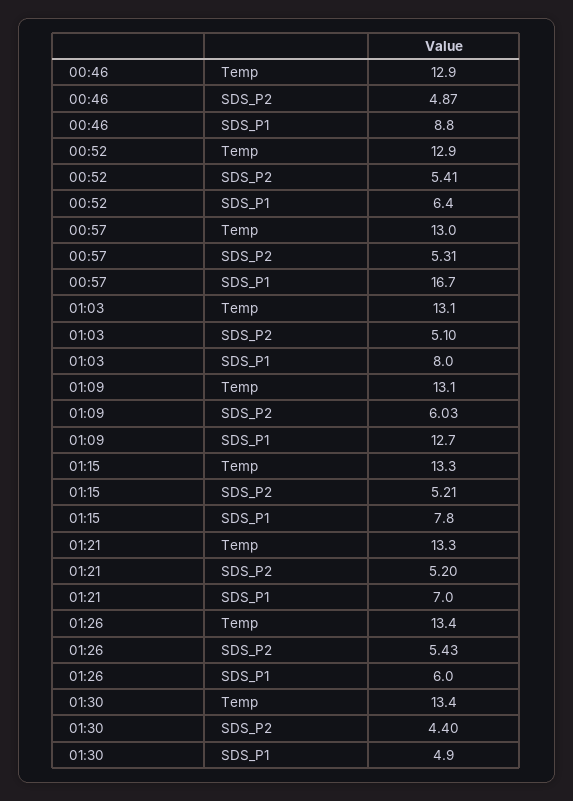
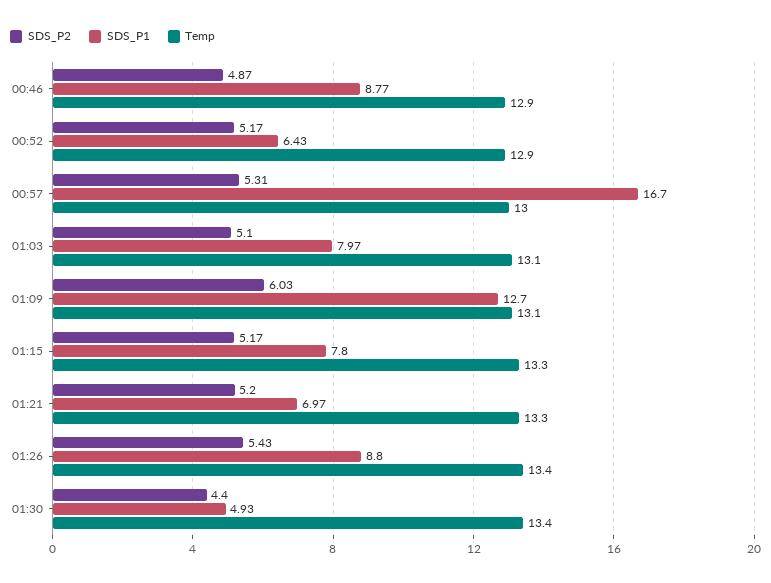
  {
    "Temp": {
      "00:46": 12.9,
      "00:52": 12.9,
      "00:57": 13,
      "01:03": 13.1,
      "01:09": 13.1,
      "01:15": 13.3,
      "01:21": 13.3,
      "01:26": 13.4,
      "01:30": 13.4
    },
    "SDS_P2": {
      "00:46": 4.87,
-     "00:52": 5.41,
+     "00:52": 5.17,
      "00:57": 5.31,
      "01:03": 5.1,
      "01:09": 6.03,
-     "01:15": 5.21,
+     "01:15": 5.17,
      "01:21": 5.2,
      "01:26": 5.43,
      "01:30": 4.4
    },
    "SDS_P1": {
      "00:46": 8.77,
      "00:52": 6.43,
      "00:57": 16.7,
      "01:03": 7.97,
      "01:09": 12.7,
      "01:15": 7.8,
      "01:21": 6.97,
-     "01:26": 6,
+     "01:26": 8.8,
      "01:30": 4.93
    }
  }

